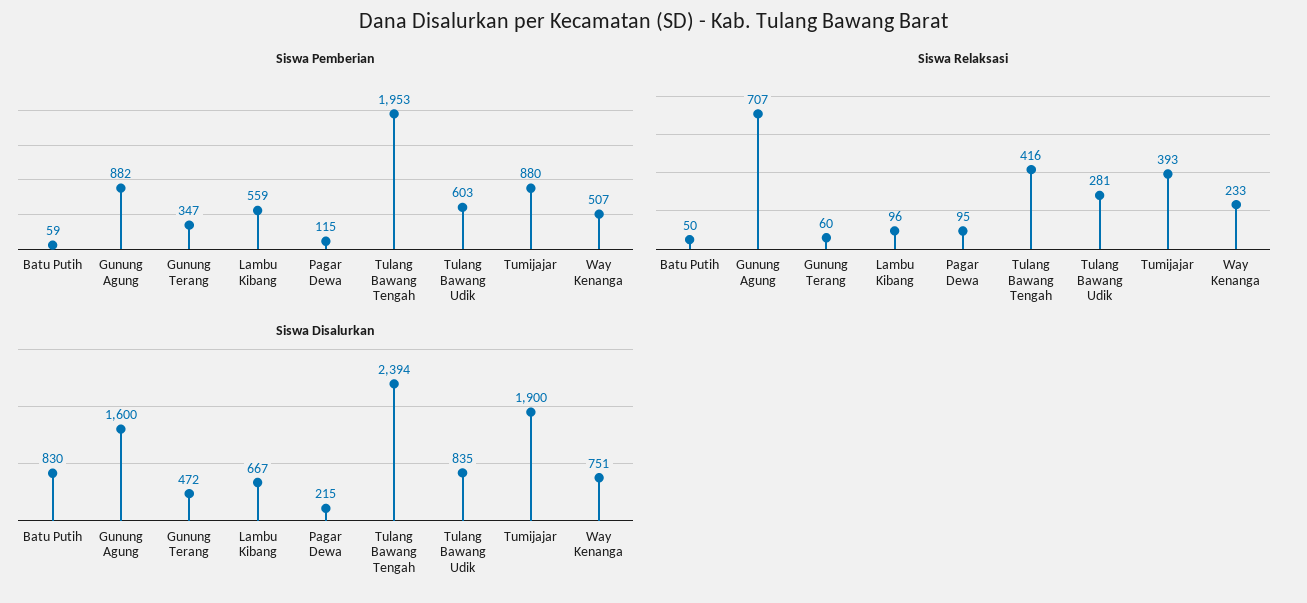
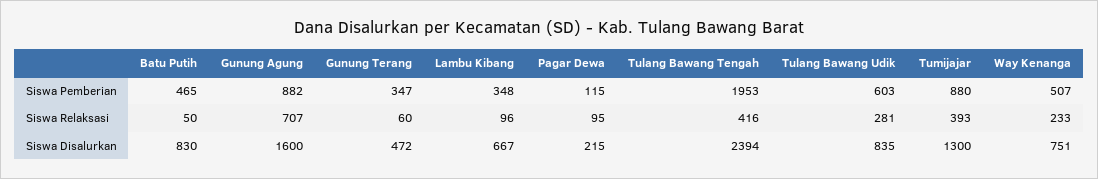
  {
    "Siswa Pemberian": {
-     "Batu Putih": 59,
+     "Batu Putih": 465,
      "Gunung Agung": 882,
      "Gunung Terang": 347,
-     "Lambu Kibang": 559,
+     "Lambu Kibang": 348,
      "Pagar Dewa": 115,
      "Tulang Bawang Tengah": 1953,
      "Tulang Bawang Udik": 603,
      "Tumijajar": 880,
      "Way Kenanga": 507
    },
    "Siswa Relaksasi": {
      "Batu Putih": 50,
      "Gunung Agung": 707,
      "Gunung Terang": 60,
      "Lambu Kibang": 96,
      "Pagar Dewa": 95,
      "Tulang Bawang Tengah": 416,
      "Tulang Bawang Udik": 281,
      "Tumijajar": 393,
      "Way Kenanga": 233
    },
    "Siswa Disalurkan": {
      "Batu Putih": 830,
      "Gunung Agung": 1600,
      "Gunung Terang": 472,
      "Lambu Kibang": 667,
      "Pagar Dewa": 215,
      "Tulang Bawang Tengah": 2394,
      "Tulang Bawang Udik": 835,
-     "Tumijajar": 1900,
+     "Tumijajar": 1300,
      "Way Kenanga": 751
    }
  }

